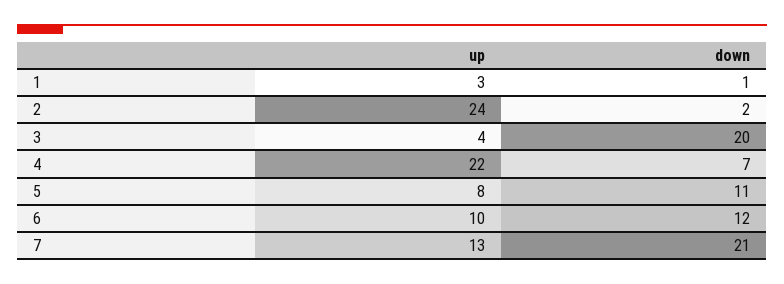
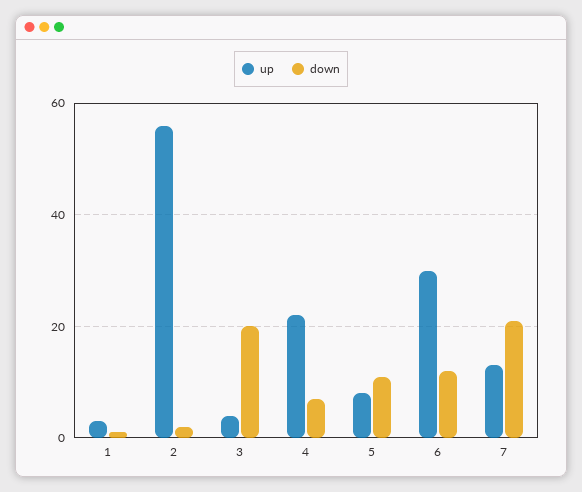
  {
    "up": {
      "1": 3,
-     "2": 24,
+     "2": 55,
      "3": 4,
      "4": 22,
      "5": 8,
-     "6": 10,
+     "6": 30,
      "7": 13
    },
    "down": {
      "1": 1,
      "2": 2,
      "3": 20,
      "4": 7,
      "5": 11,
      "6": 12,
      "7": 21
    }
  }

